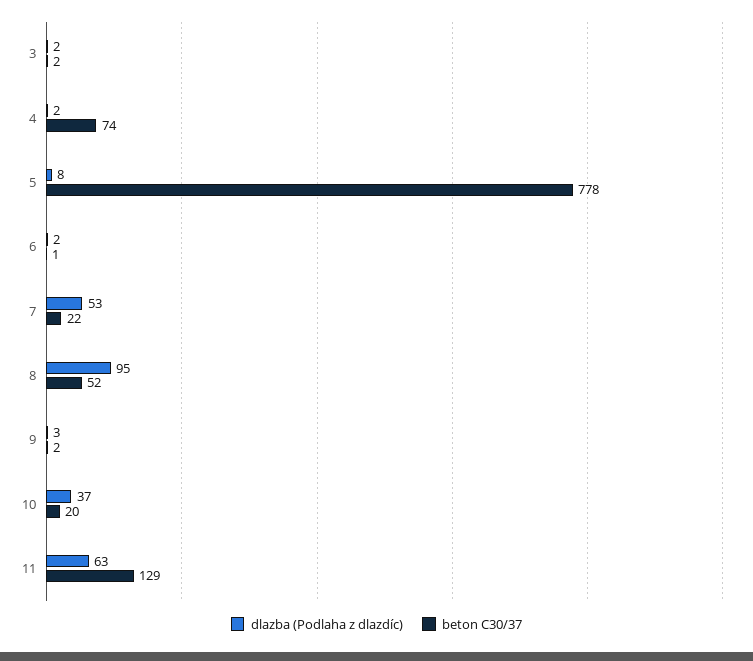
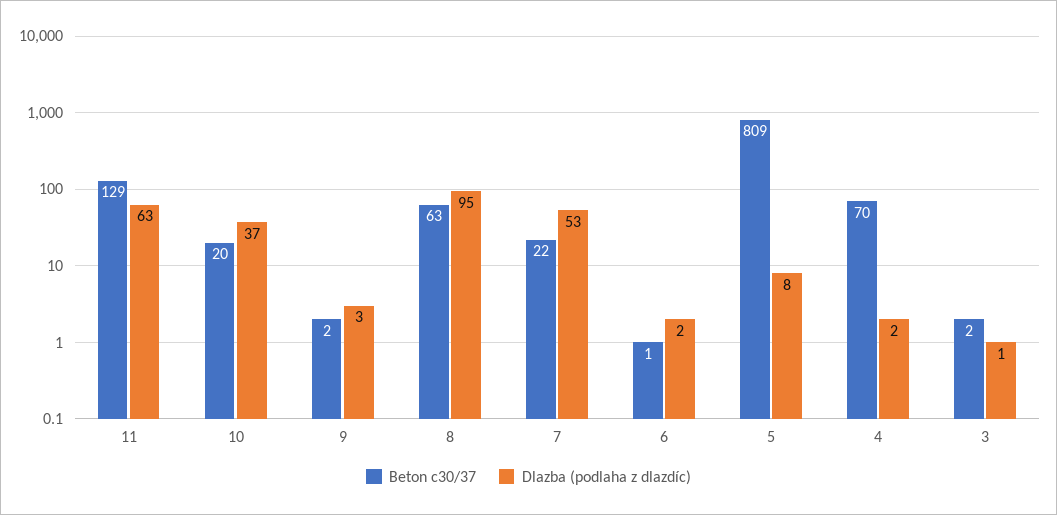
  {
    "dlazba (Podlaha z dlazdíc)": {
-     "3": 2,
+     "3": 1,
      "4": 2,
      "5": 8,
      "6": 2,
      "7": 53,
      "8": 95,
      "9": 3,
      "10": 37,
      "11": 63
    },
    "beton C30/37": {
      "3": 2,
-     "4": 74,
+     "4": 70,
-     "5": 778,
+     "5": 809,
      "6": 1,
      "7": 22,
-     "8": 52,
+     "8": 63,
      "9": 2,
      "10": 20,
      "11": 129
    }
  }

